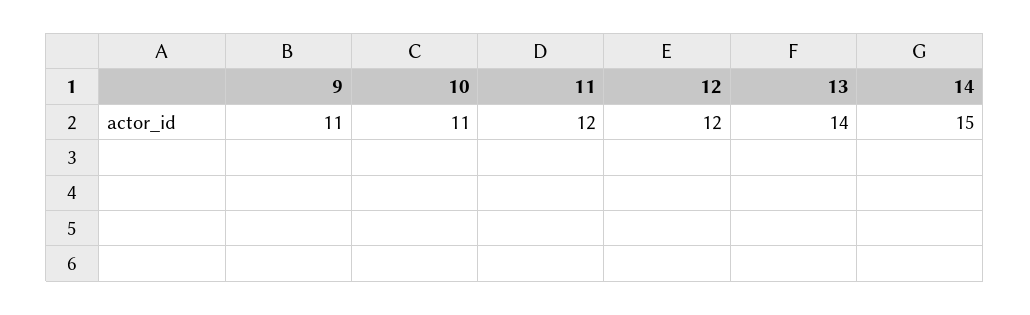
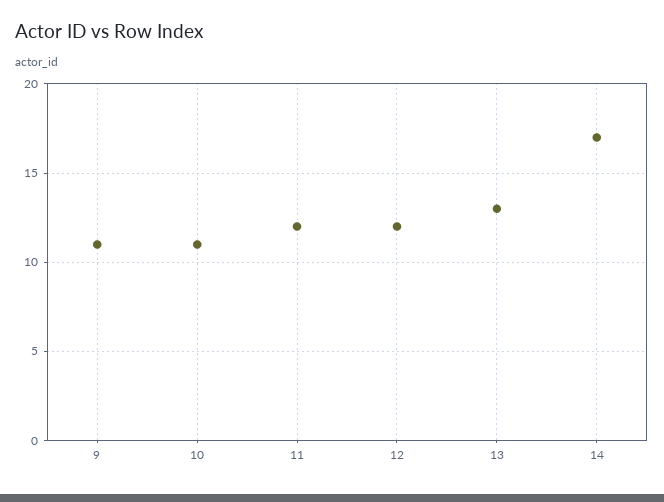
  {
    "9": 11,
    "10": 11,
    "11": 12,
    "12": 12,
-   "13": 14,
+   "13": 13,
-   "14": 15
+   "14": 17
  }

